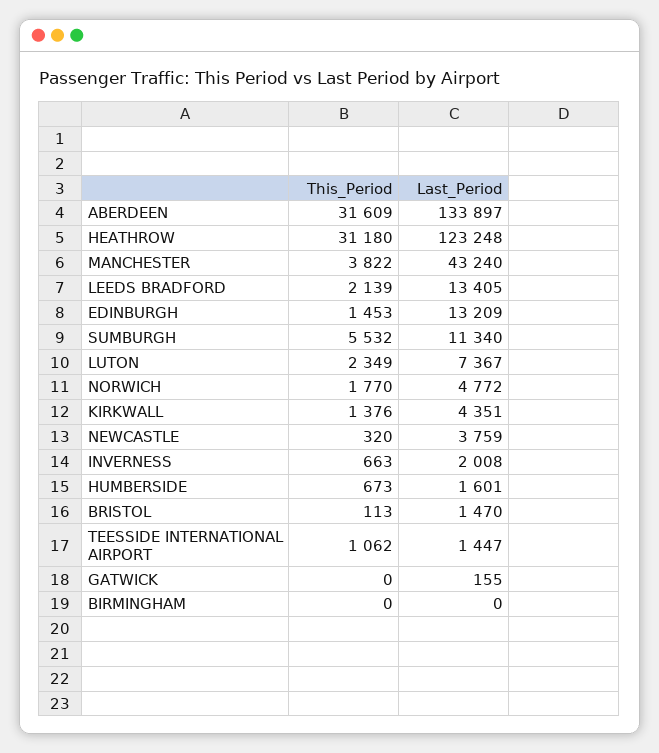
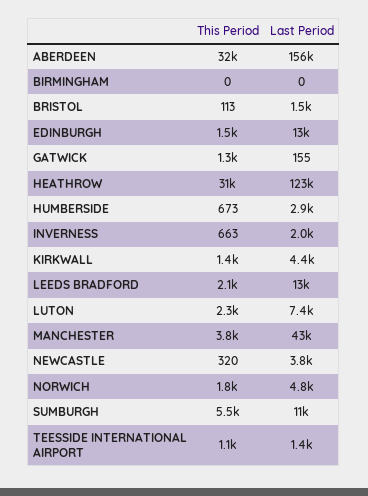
  {
    "This_Period": {
      "ABERDEEN": 31609,
      "HEATHROW": 31180,
      "MANCHESTER": 3822,
      "LEEDS BRADFORD": 2139,
      "EDINBURGH": 1453,
      "SUMBURGH": 5532,
      "LUTON": 2349,
      "NORWICH": 1770,
      "KIRKWALL": 1376,
      "NEWCASTLE": 320,
      "INVERNESS": 663,
      "HUMBERSIDE": 673,
      "BRISTOL": 113,
      "TEESSIDE INTERNATIONAL AIRPORT": 1062,
-     "GATWICK": 0,
+     "GATWICK": 1300,
      "BIRMINGHAM": 0
    },
    "Last_Period": {
-     "ABERDEEN": 133897,
+     "ABERDEEN": 156000,
      "HEATHROW": 123248,
      "MANCHESTER": 43240,
      "LEEDS BRADFORD": 13405,
      "EDINBURGH": 13209,
      "SUMBURGH": 11340,
      "LUTON": 7367,
      "NORWICH": 4772,
      "KIRKWALL": 4351,
      "NEWCASTLE": 3759,
      "INVERNESS": 2008,
-     "HUMBERSIDE": 1601,
+     "HUMBERSIDE": 2900,
      "BRISTOL": 1470,
      "TEESSIDE INTERNATIONAL AIRPORT": 1447,
      "GATWICK": 155,
      "BIRMINGHAM": 0
    }
  }

